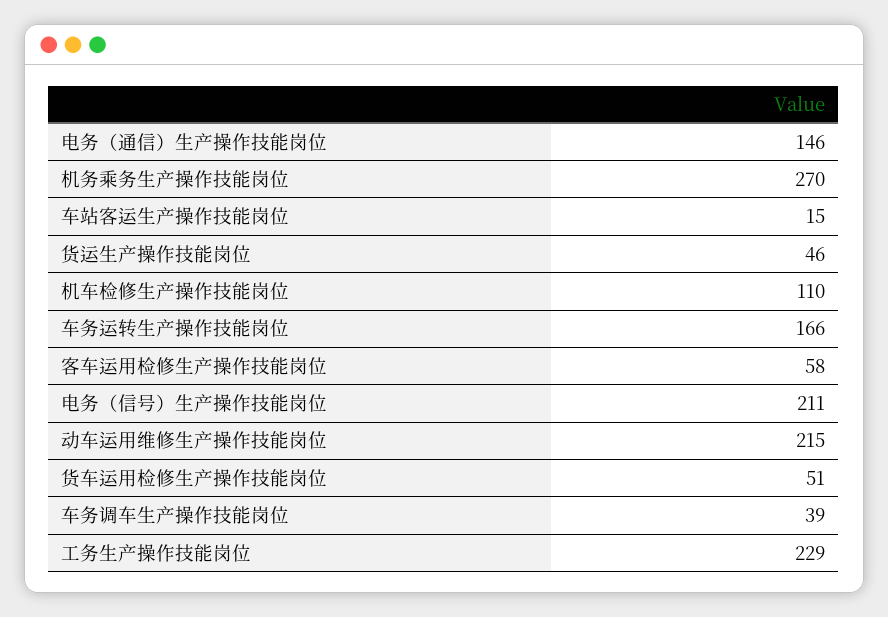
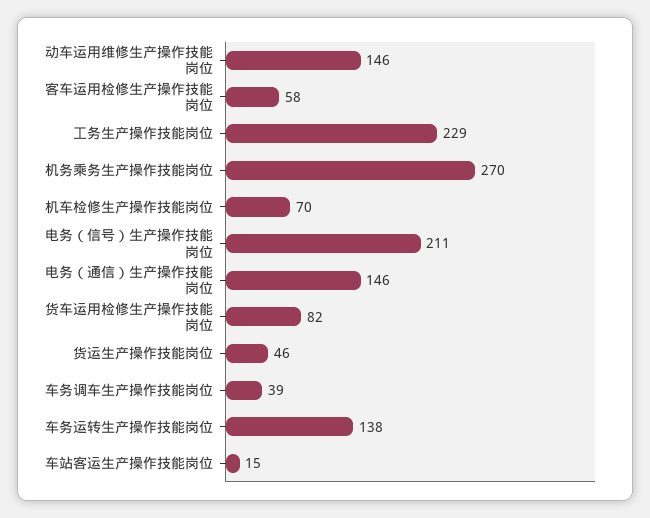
  {
    "电务（通信）生产操作技能岗位": 146,
    "机务乘务生产操作技能岗位": 270,
    "车站客运生产操作技能岗位": 15,
    "货运生产操作技能岗位": 46,
-   "机车检修生产操作技能岗位": 110,
+   "机车检修生产操作技能岗位": 70,
-   "车务运转生产操作技能岗位": 166,
+   "车务运转生产操作技能岗位": 138,
    "客车运用检修生产操作技能岗位": 58,
    "电务（信号）生产操作技能岗位": 211,
-   "动车运用维修生产操作技能岗位": 215,
+   "动车运用维修生产操作技能岗位": 146,
-   "货车运用检修生产操作技能岗位": 51,
+   "货车运用检修生产操作技能岗位": 82,
    "车务调车生产操作技能岗位": 39,
    "工务生产操作技能岗位": 229
  }

